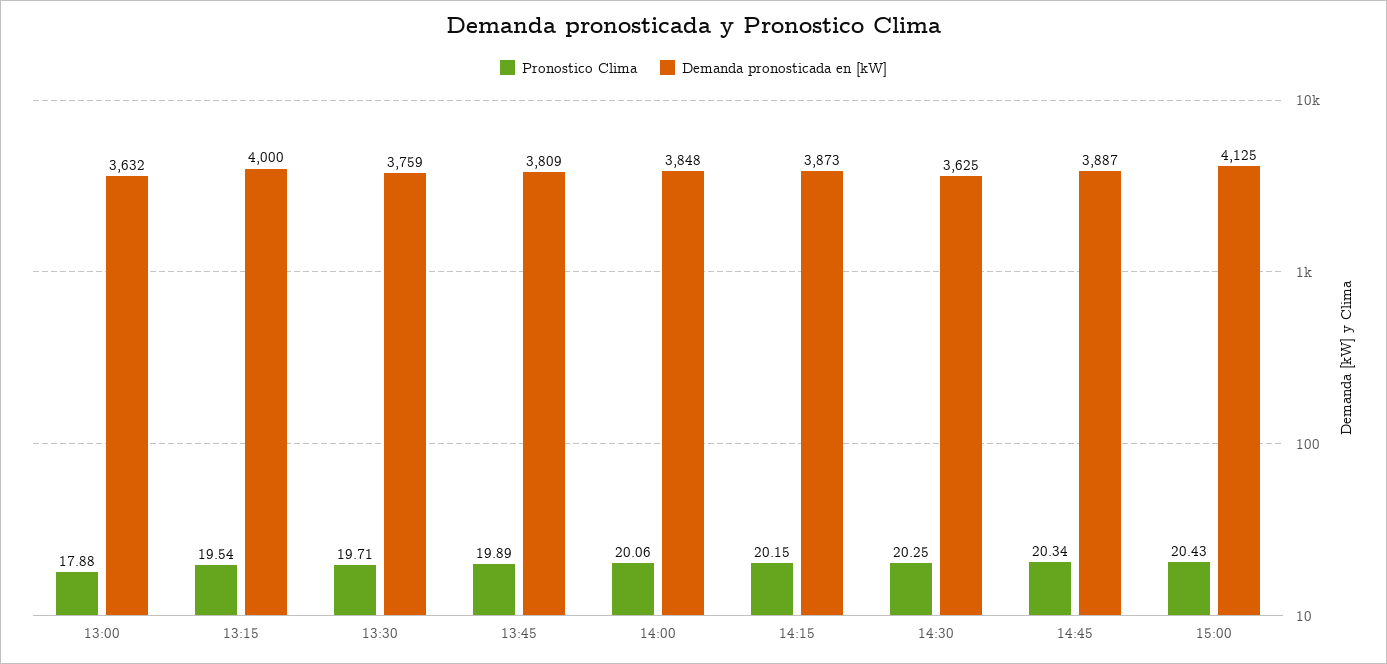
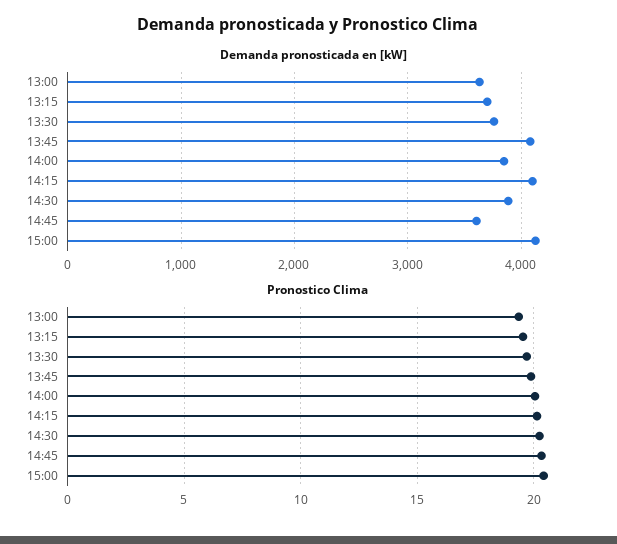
  {
    "Pronostico Clima": {
-     "13:00": 17.88,
+     "13:00": 19.5,
      "13:15": 19.54,
      "13:30": 19.71,
      "13:45": 19.89,
      "14:00": 20.06,
      "14:15": 20.15,
      "14:30": 20.25,
      "14:45": 20.34,
      "15:00": 20.43
    },
    "Demanda pronosticada en [kW]": {
      "13:00": 3632,
-     "13:15": 4000,
+     "13:15": 3700,
      "13:30": 3759,
-     "13:45": 3809,
+     "13:45": 4100,
      "14:00": 3848,
-     "14:15": 3873,
+     "14:15": 4100,
-     "14:30": 3625,
+     "14:30": 3900,
-     "14:45": 3887,
+     "14:45": 3600,
      "15:00": 4125
    }
  }

